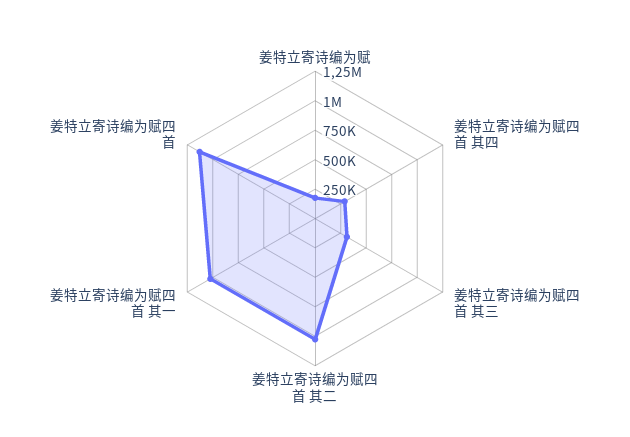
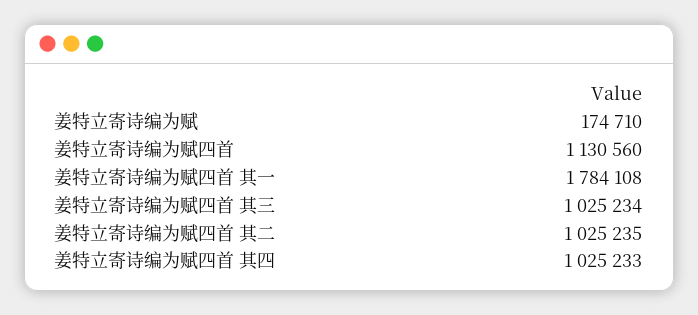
  {
    "姜特立寄诗编为赋": 174710,
-   "姜特立寄诗编为赋四首 其四": 250000,
+   "姜特立寄诗编为赋四首 其四": 1025233,
-   "姜特立寄诗编为赋四首 其三": 250000,
+   "姜特立寄诗编为赋四首 其三": 1025234,
    "姜特立寄诗编为赋四首 其二": 1025235,
-   "姜特立寄诗编为赋四首 其一": 1000000,
+   "姜特立寄诗编为赋四首 其一": 1784108,
    "姜特立寄诗编为赋四首": 1130560
  }

